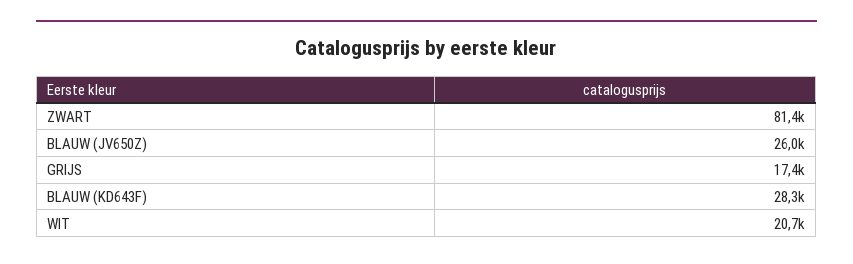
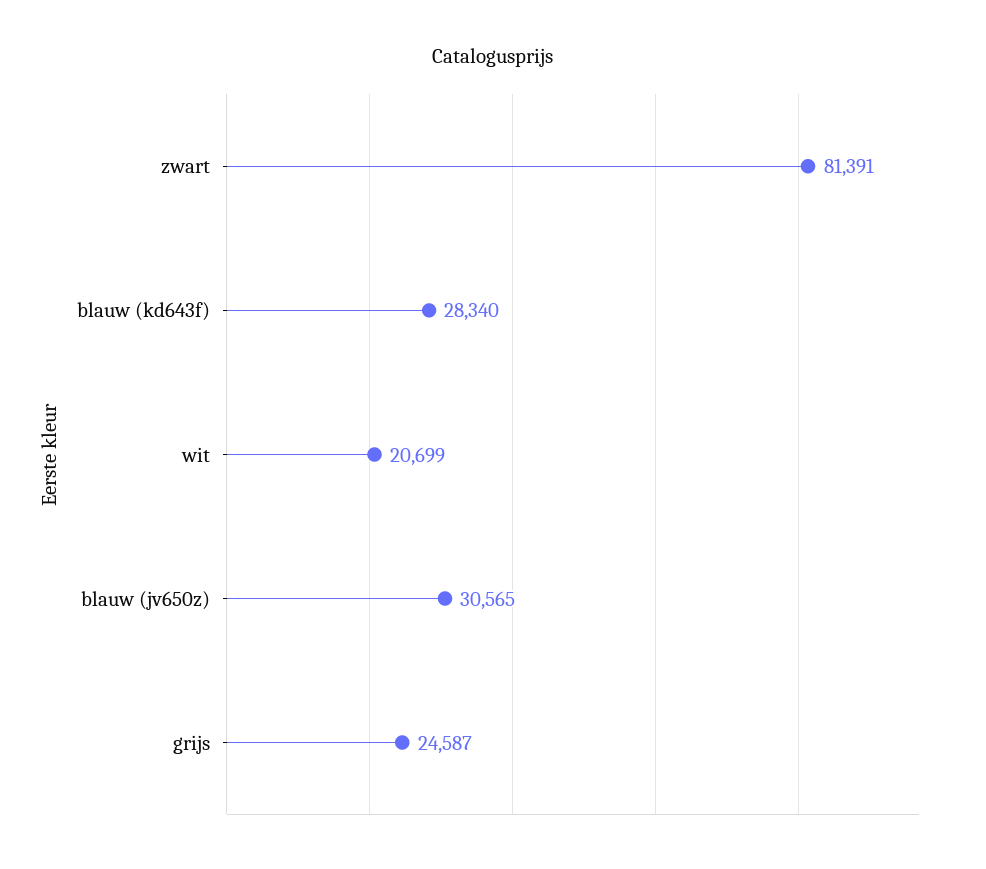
  {
    "ZWART": 81391,
-   "BLAUW (JV650Z)": 26000,
+   "BLAUW (JV650Z)": 30565,
-   "GRIJS": 17400,
+   "GRIJS": 24587,
    "BLAUW (KD643F)": 28340,
    "WIT": 20699
  }

